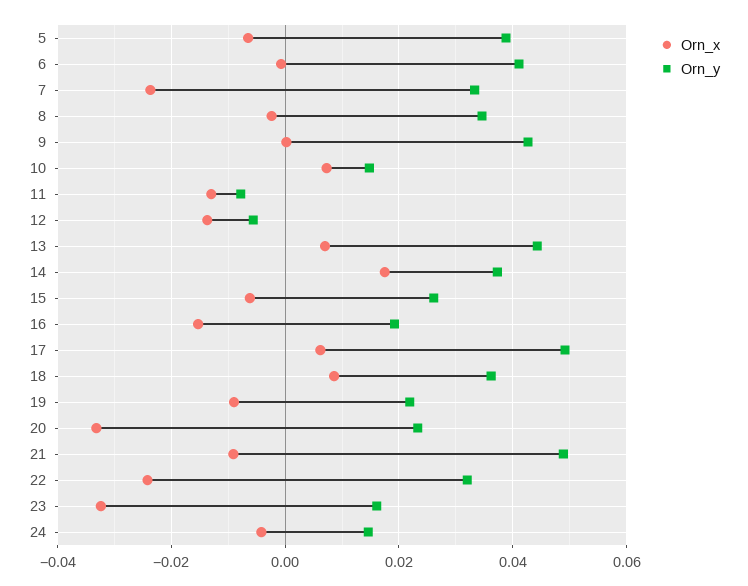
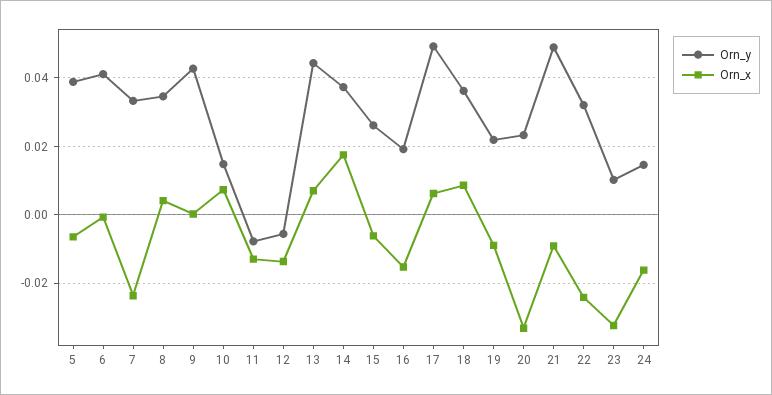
  {
    "Orn_x": {
      "5": -0.006,
      "6": 0,
      "7": -0.024,
-     "8": -0.002,
+     "8": 0.004,
      "9": 0,
      "10": 0.008,
      "11": -0.014,
      "12": -0.014,
      "13": 0.008,
      "14": 0.018,
      "15": -0.006,
      "16": -0.016,
      "17": 0.006,
      "18": 0.008,
      "19": -0.01,
      "20": -0.034,
      "21": -0.01,
      "22": -0.024,
      "23": -0.032,
-     "24": -0.004
+     "24": -0.016
    },
    "Orn_y": {
      "5": 0.038,
      "6": 0.042,
      "7": 0.034,
      "8": 0.034,
      "9": 0.042,
      "10": 0.014,
      "11": -0.008,
      "12": -0.006,
      "13": 0.044,
      "14": 0.038,
      "15": 0.026,
      "16": 0.02,
      "17": 0.05,
      "18": 0.036,
      "19": 0.022,
      "20": 0.024,
      "21": 0.048,
      "22": 0.032,
-     "23": 0.016,
+     "23": 0.01,
      "24": 0.014
    }
  }

